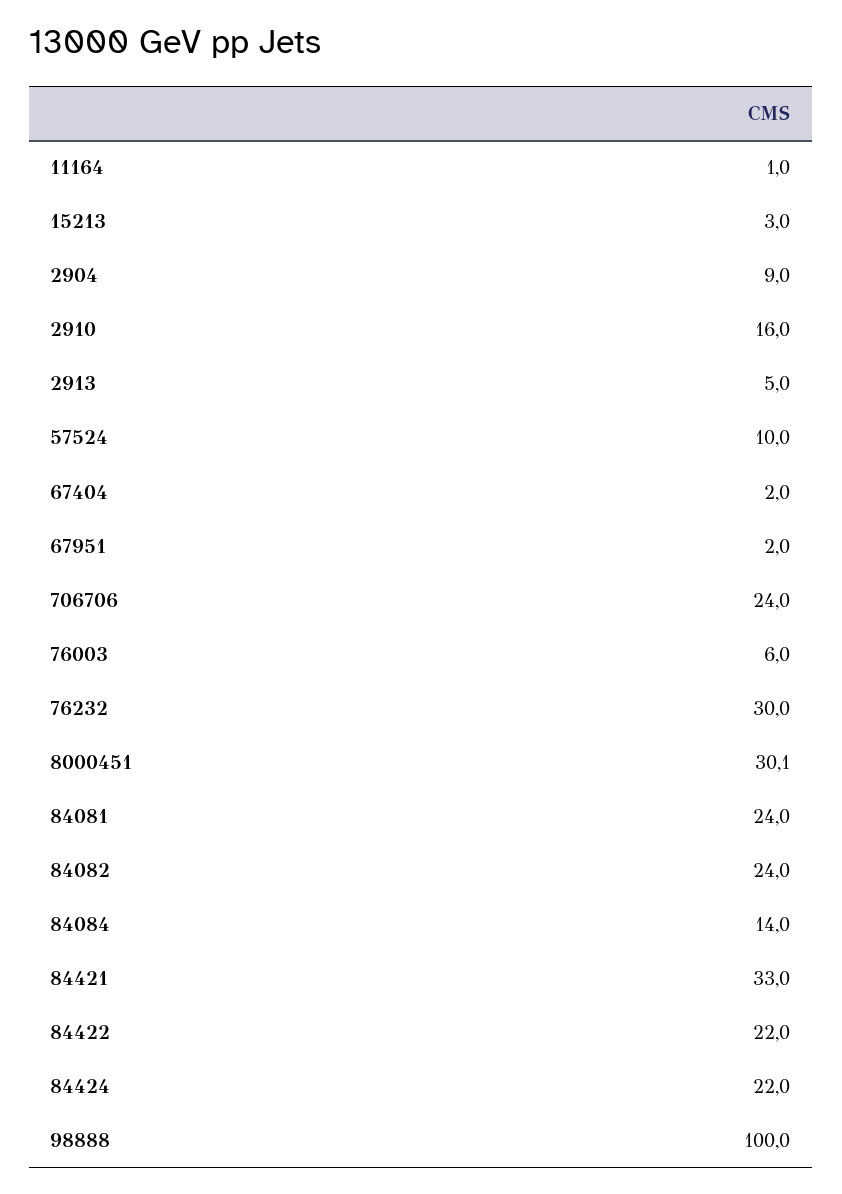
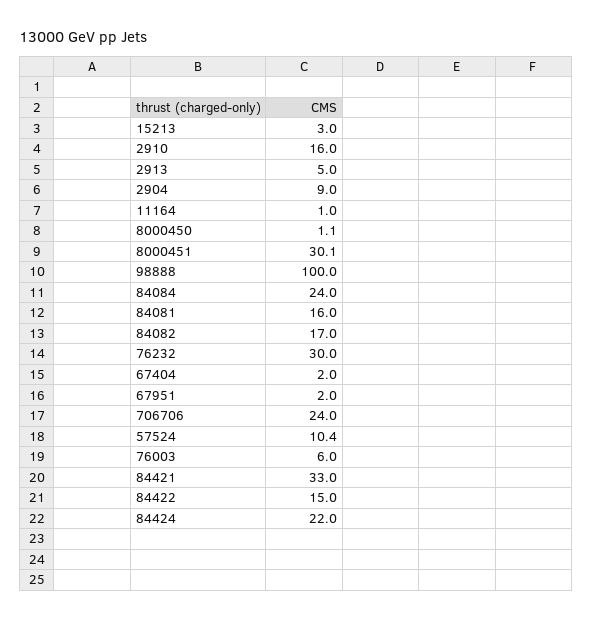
  {
    "11164": 1,
    "15213": 3,
    "2904": 9,
    "2910": 16,
    "2913": 5,
-   "57524": 10,
+   "57524": 10.4,
    "67404": 2,
    "67951": 2,
    "706706": 24,
    "76003": 6,
    "76232": 30,
    "8000451": 30.1,
-   "84081": 24,
+   "84081": 16,
-   "84082": 24,
+   "84082": 17,
-   "84084": 14,
+   "84084": 24,
    "84421": 33,
-   "84422": 22,
+   "84422": 15,
    "84424": 22,
-   "98888": 100
+   "98888": 100,
+   "8000450": 1.1
  }

